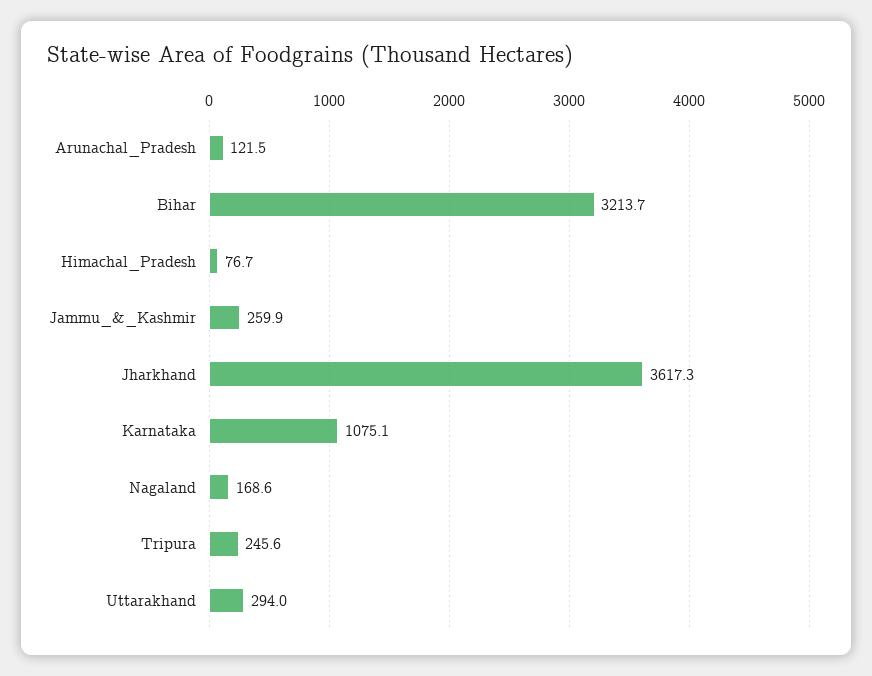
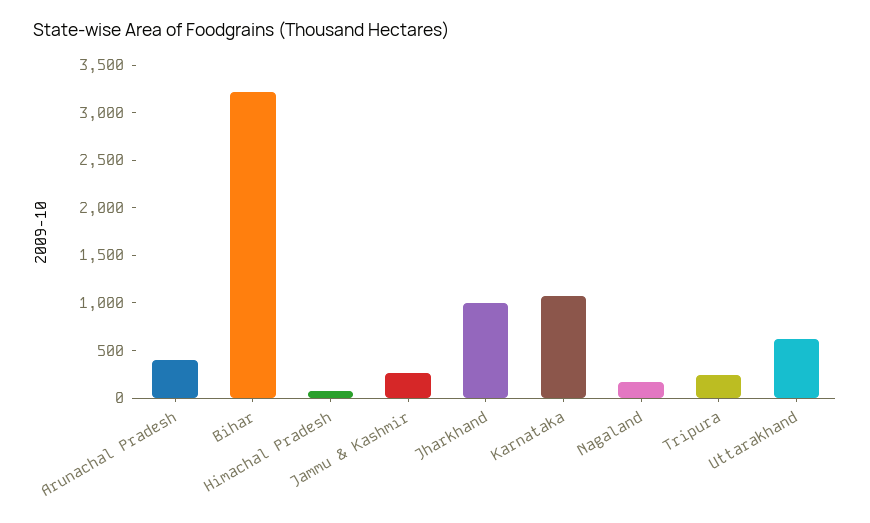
  {
-   "Arunachal_Pradesh": 121.5,
+   "Arunachal_Pradesh": 400,
    "Bihar": 3213.7,
    "Himachal_Pradesh": 76.7,
    "Jammu_&_Kashmir": 259.9,
-   "Jharkhand": 3617.3,
+   "Jharkhand": 1000,
    "Karnataka": 1075.1,
    "Nagaland": 168.6,
    "Tripura": 245.6,
-   "Uttarakhand": 294
+   "Uttarakhand": 600
  }

